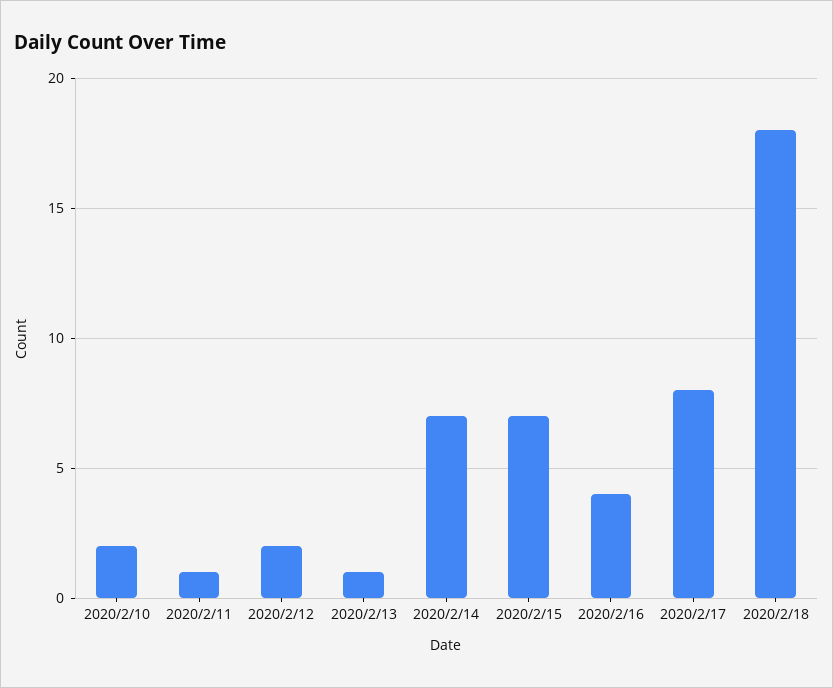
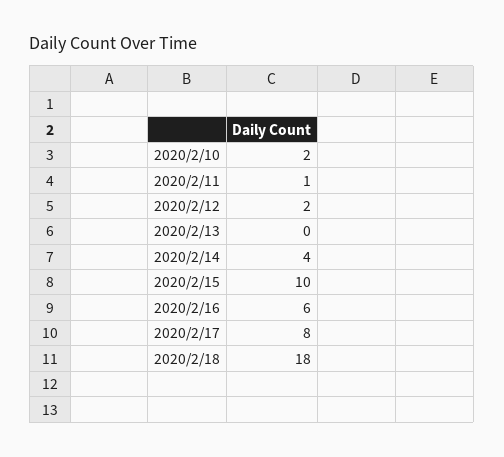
  {
    "2020/2/10": 2,
    "2020/2/11": 1,
    "2020/2/12": 2,
-   "2020/2/13": 1,
+   "2020/2/13": 0,
-   "2020/2/14": 7,
+   "2020/2/14": 4,
-   "2020/2/15": 7,
+   "2020/2/15": 10,
-   "2020/2/16": 4,
+   "2020/2/16": 6,
    "2020/2/17": 8,
    "2020/2/18": 18
  }

